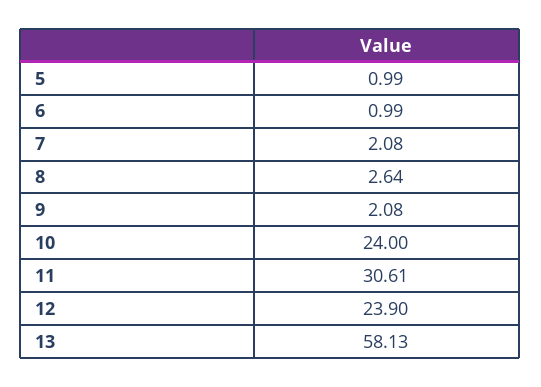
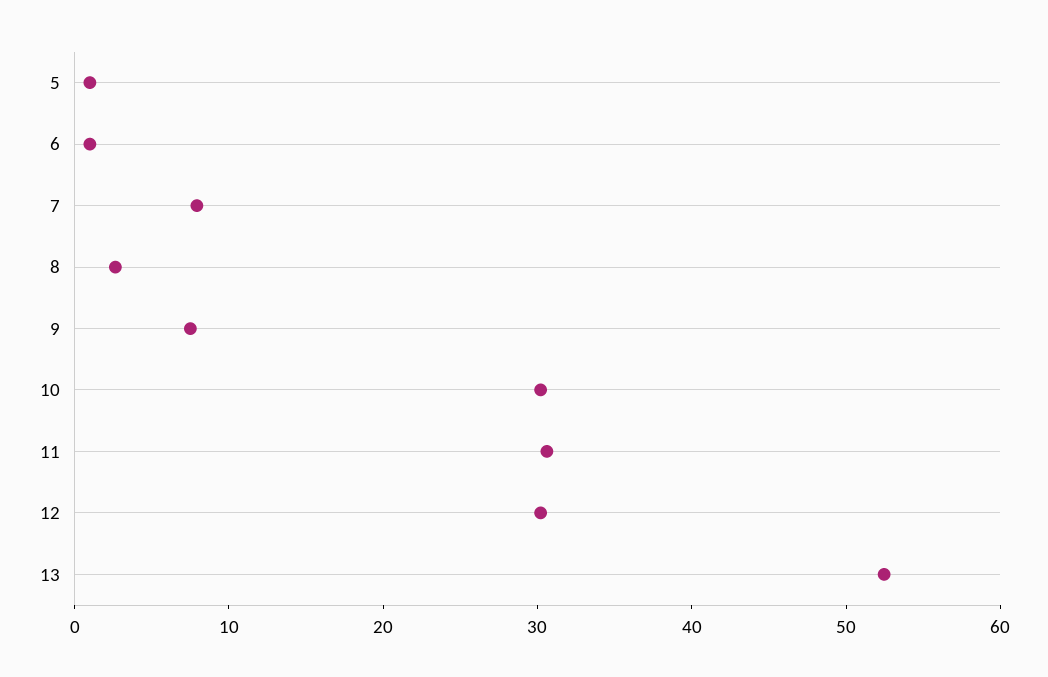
  {
    "5": 0.99,
    "6": 0.99,
-   "7": 2.08,
+   "7": 8,
    "8": 2.64,
-   "9": 2.08,
+   "9": 8,
-   "10": 24,
+   "10": 30,
    "11": 30.61,
-   "12": 23.9,
+   "12": 30,
-   "13": 58.13
+   "13": 52
  }

